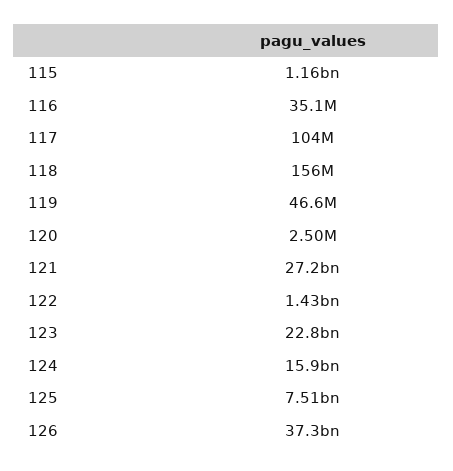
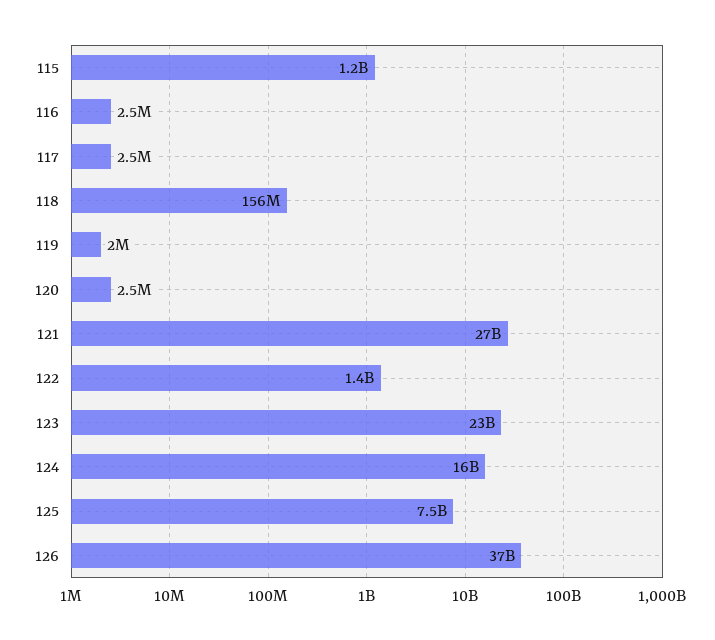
  {
    "115": 1160000000,
-   "116": 35100000,
+   "116": 2500000,
-   "117": 104000000,
+   "117": 2500000,
    "118": 156000000,
-   "119": 46600000,
+   "119": 2000000,
    "120": 2500000,
    "121": 27200000000,
    "122": 1430000000,
    "123": 22800000000,
    "124": 15900000000,
    "125": 7510000000,
    "126": 37300000000
  }

